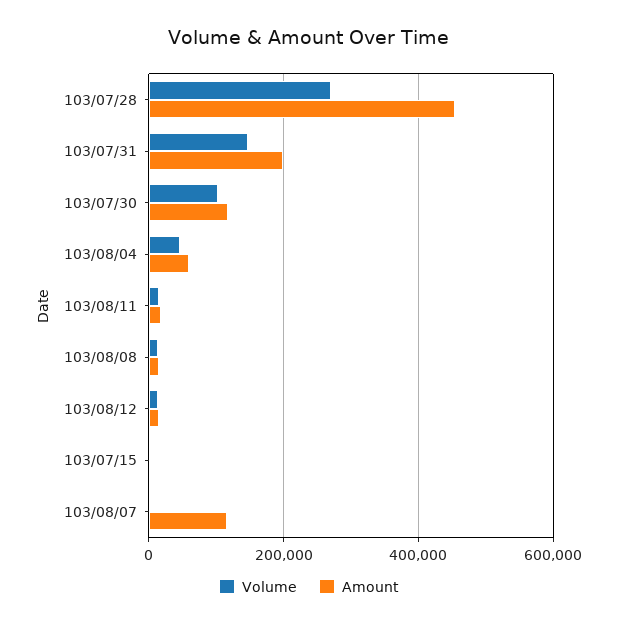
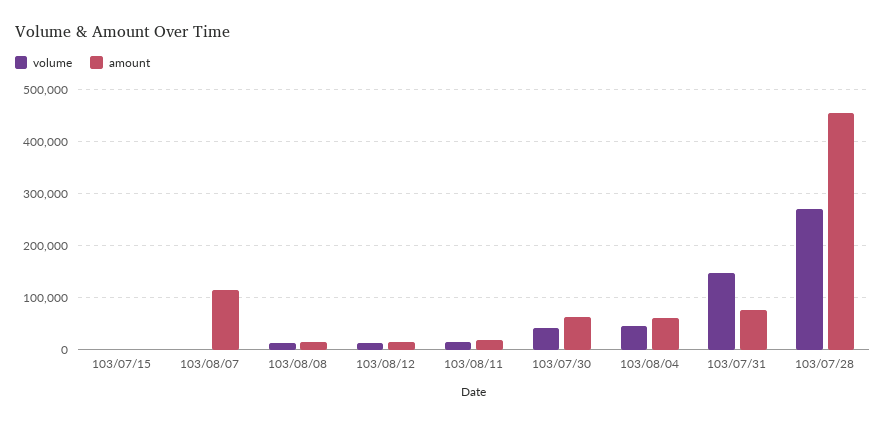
  {
    "Volume": {
      "103/07/28": 280000,
      "103/07/31": 140000,
-     "103/07/30": 100000,
+     "103/07/30": 40000,
      "103/08/04": 40000,
      "103/08/11": 20000,
      "103/08/08": 20000,
      "103/08/12": 20000,
      "103/07/15": 0,
      "103/08/07": 0
    },
    "Amount": {
      "103/07/28": 460000,
-     "103/07/31": 200000,
+     "103/07/31": 80000,
-     "103/07/30": 120000,
+     "103/07/30": 60000,
      "103/08/04": 60000,
      "103/08/11": 20000,
      "103/08/08": 20000,
      "103/08/12": 20000,
      "103/07/15": 0,
      "103/08/07": 120000
    }
  }

